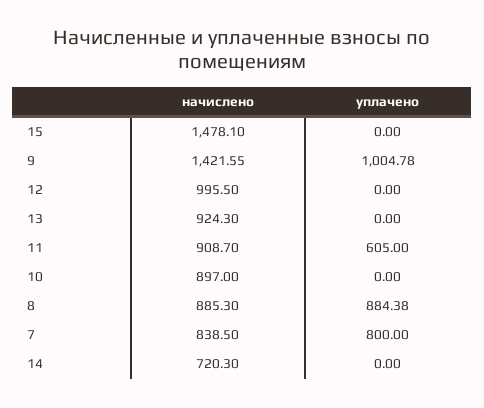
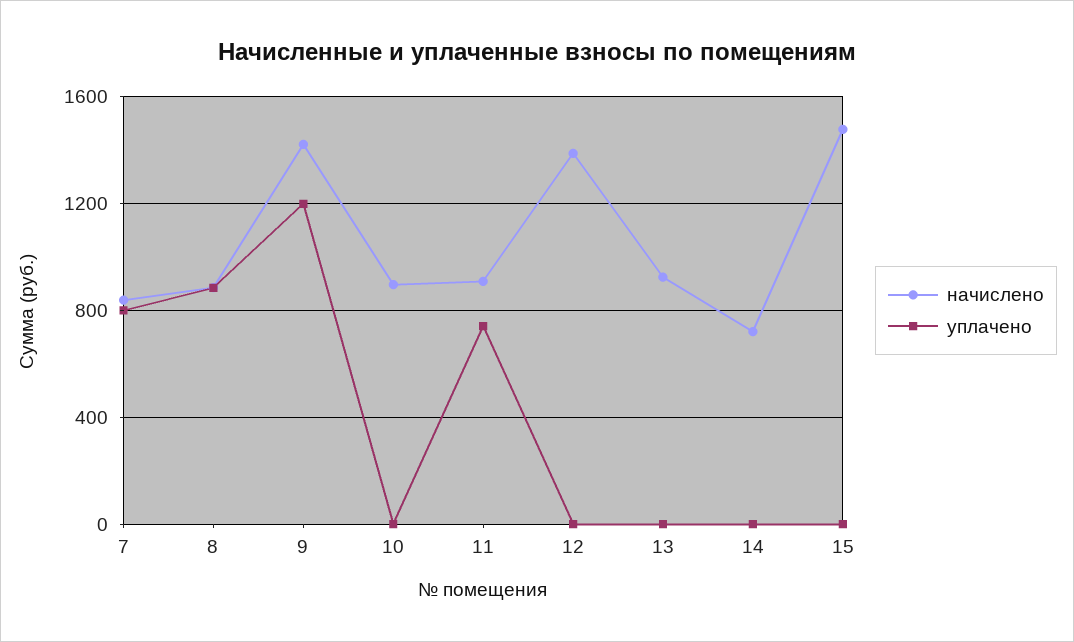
  {
    "начислено": {
      "15": 1478.1,
      "9": 1421.55,
-     "12": 995.5,
+     "12": 1400,
      "13": 924.3,
      "11": 908.7,
      "10": 897,
      "8": 885.3,
      "7": 838.5,
      "14": 720.3
    },
    "уплачено": {
      "15": 0,
-     "9": 1004.78,
+     "9": 1200,
      "12": 0,
      "13": 0,
-     "11": 605,
+     "11": 750,
      "10": 0,
      "8": 884.38,
      "7": 800,
      "14": 0
    }
  }

